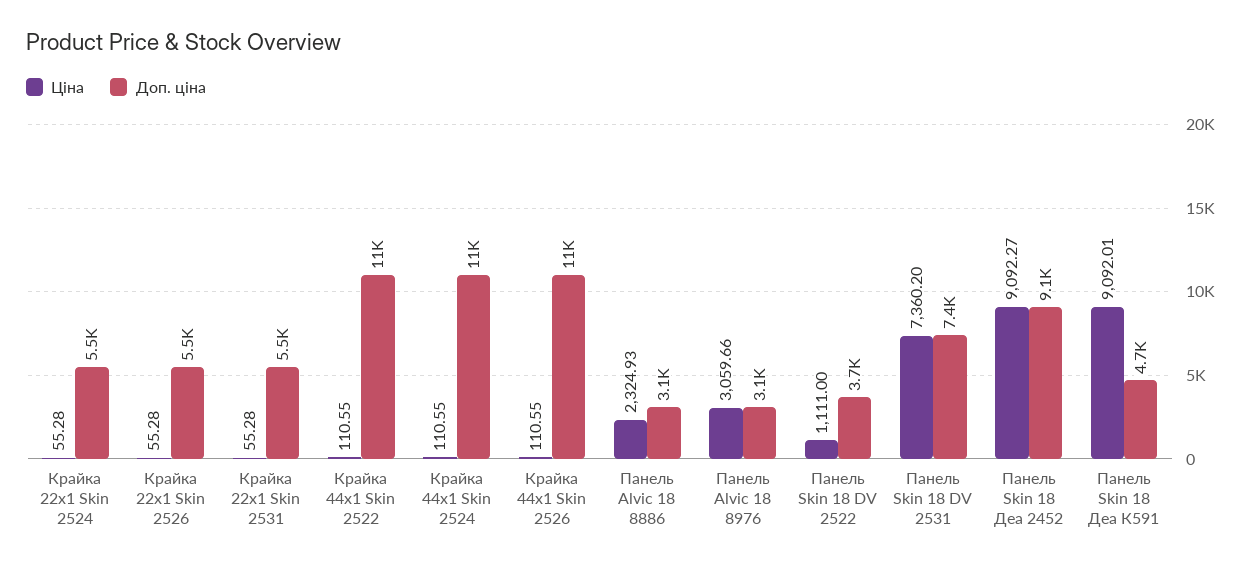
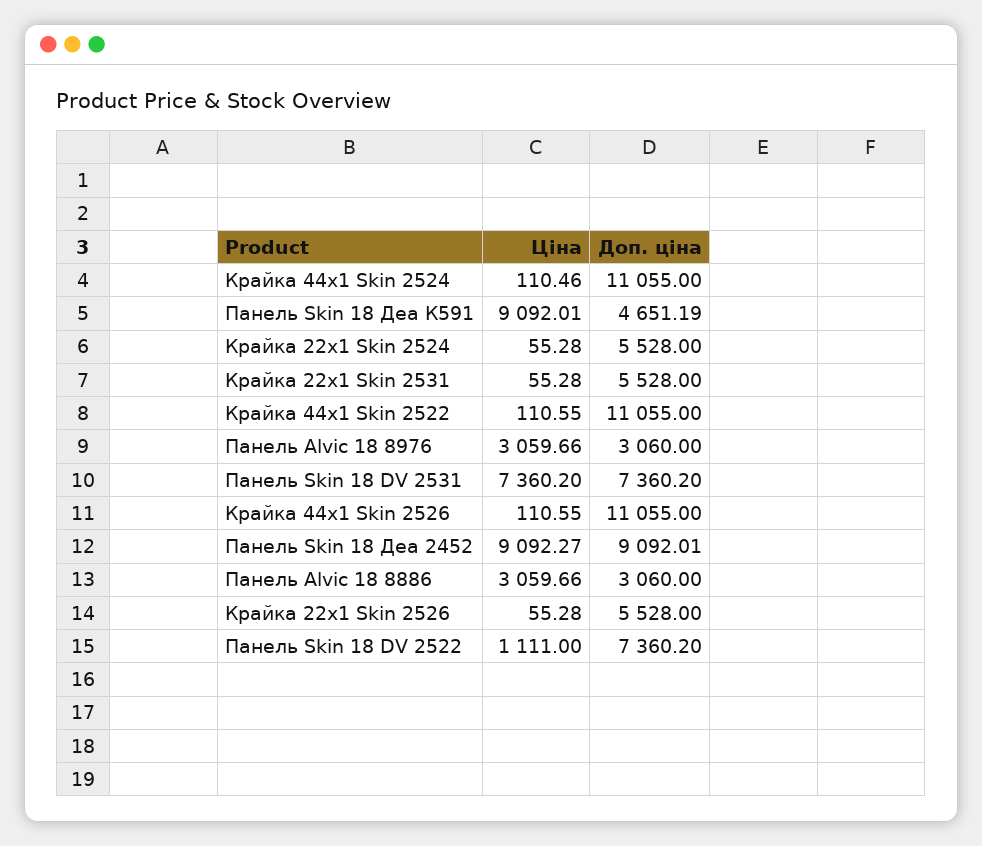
  {
    "Ціна": {
      "Крайка 22x1 Skin 2524": 55.28,
      "Крайка 22x1 Skin 2526": 55.28,
      "Крайка 22x1 Skin 2531": 55.28,
      "Крайка 44x1 Skin 2522": 110.55,
-     "Крайка 44x1 Skin 2524": 110.55,
+     "Крайка 44x1 Skin 2524": 110.46,
      "Крайка 44x1 Skin 2526": 110.55,
-     "Панель Alvic 18 8886": 2324.93,
+     "Панель Alvic 18 8886": 3059.66,
      "Панель Alvic 18 8976": 3059.66,
      "Панель Skin 18 DV 2522": 1111,
      "Панель Skin 18 DV 2531": 7360.2,
      "Панель Skin 18 Деа 2452": 9092.27,
      "Панель Skin 18 Деа К591": 9092.01
    },
    "Доп. ціна": {
      "Крайка 22x1 Skin 2524": 5528,
      "Крайка 22x1 Skin 2526": 5528,
      "Крайка 22x1 Skin 2531": 5528,
      "Крайка 44x1 Skin 2522": 11055,
      "Крайка 44x1 Skin 2524": 11055,
      "Крайка 44x1 Skin 2526": 11055,
      "Панель Alvic 18 8886": 3060,
      "Панель Alvic 18 8976": 3060,
-     "Панель Skin 18 DV 2522": 3700,
+     "Панель Skin 18 DV 2522": 7360.2,
      "Панель Skin 18 DV 2531": 7360.2,
      "Панель Skin 18 Деа 2452": 9092.01,
      "Панель Skin 18 Деа К591": 4651.19
    }
  }

